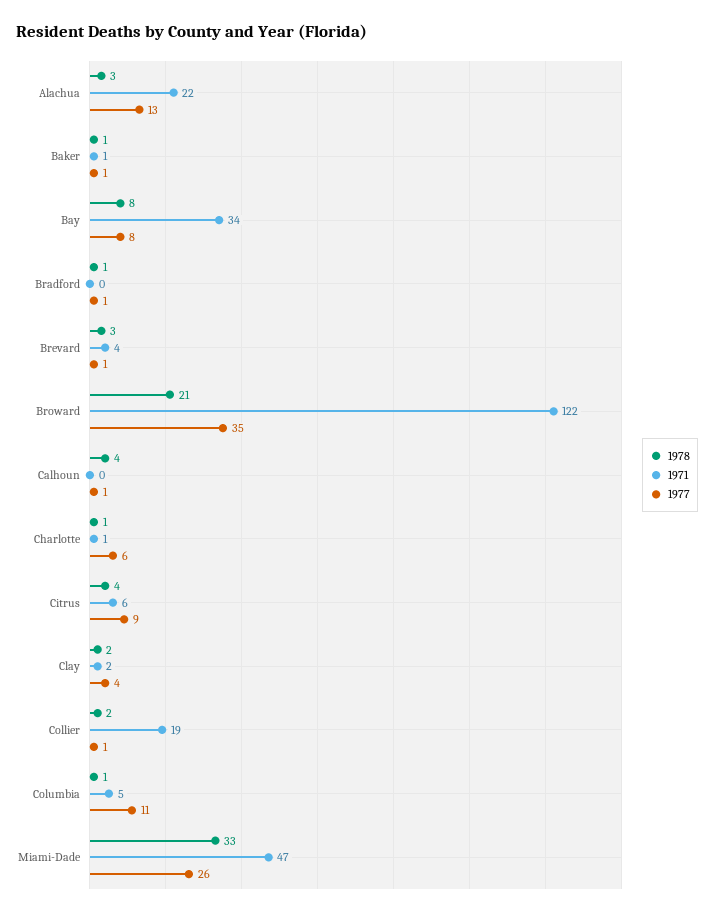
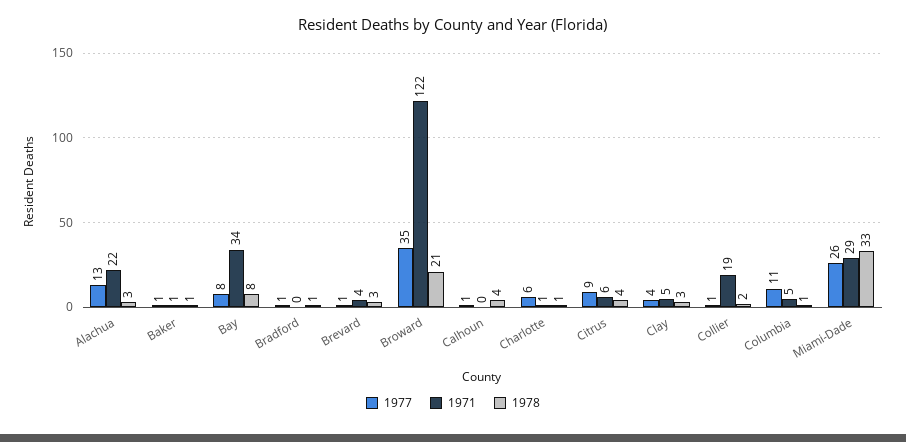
  {
    "1978": {
      "Alachua": 3,
      "Baker": 1,
      "Bay": 8,
      "Bradford": 1,
      "Brevard": 3,
      "Broward": 21,
      "Calhoun": 4,
      "Charlotte": 1,
      "Citrus": 4,
-     "Clay": 2,
+     "Clay": 3,
      "Collier": 2,
      "Columbia": 1,
      "Miami-Dade": 33
    },
    "1971": {
      "Alachua": 22,
      "Baker": 1,
      "Bay": 34,
      "Bradford": 0,
      "Brevard": 4,
      "Broward": 122,
      "Calhoun": 0,
      "Charlotte": 1,
      "Citrus": 6,
-     "Clay": 2,
+     "Clay": 5,
      "Collier": 19,
      "Columbia": 5,
-     "Miami-Dade": 47
+     "Miami-Dade": 29
    },
    "1977": {
      "Alachua": 13,
      "Baker": 1,
      "Bay": 8,
      "Bradford": 1,
      "Brevard": 1,
      "Broward": 35,
      "Calhoun": 1,
      "Charlotte": 6,
      "Citrus": 9,
      "Clay": 4,
      "Collier": 1,
      "Columbia": 11,
      "Miami-Dade": 26
    }
  }

